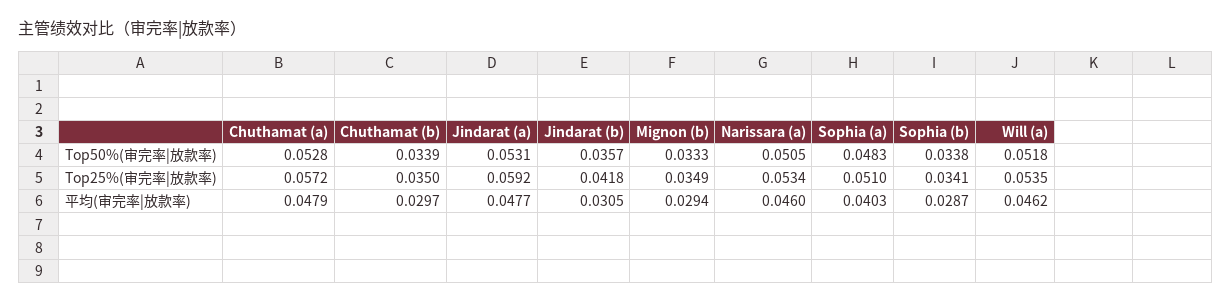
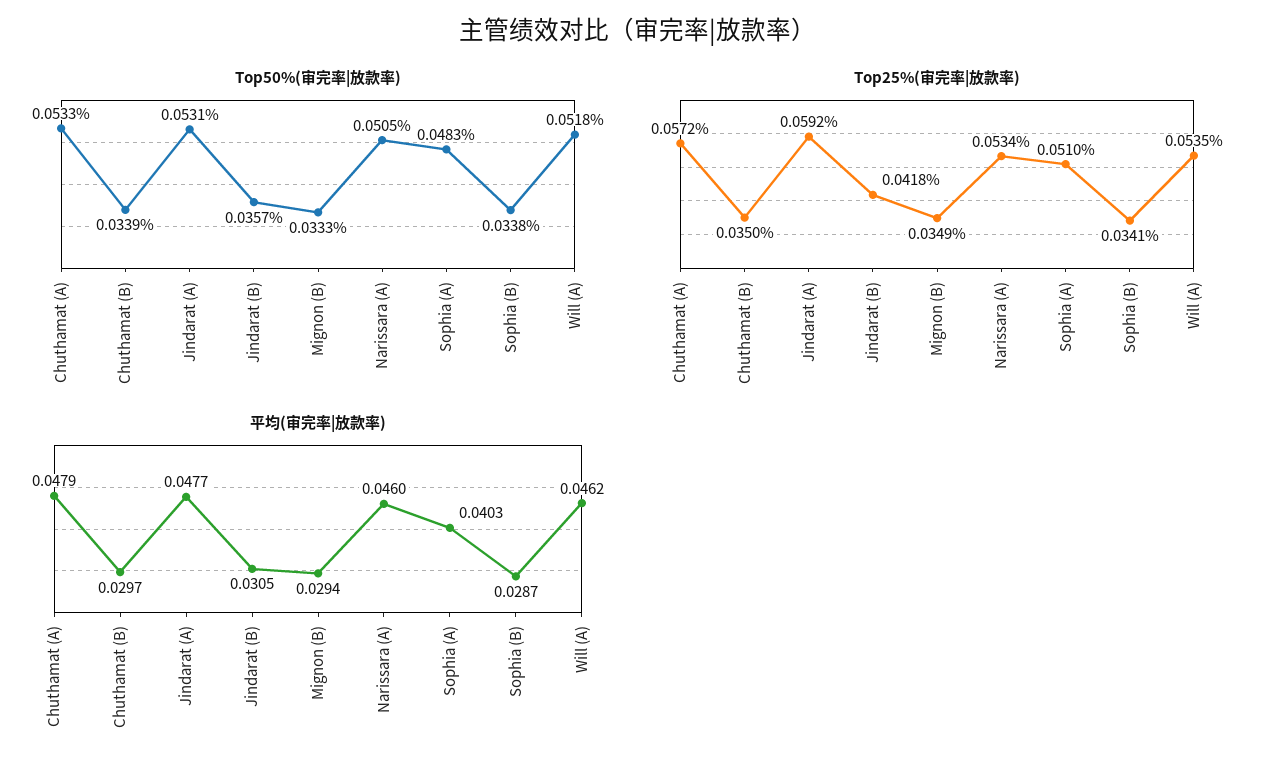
  {
    "Top50%(审完率|放款率)": {
-     "Chuthamat (a)": 0.0528,
+     "Chuthamat (a)": 0.0533,
      "Chuthamat (b)": 0.0339,
      "Jindarat (a)": 0.0531,
      "Jindarat (b)": 0.0357,
      "Mignon (b)": 0.0333,
      "Narissara (a)": 0.0505,
      "Sophia (a)": 0.0483,
      "Sophia (b)": 0.0338,
      "Will (a)": 0.0518
    },
    "Top25%(审完率|放款率)": {
      "Chuthamat (a)": 0.0572,
      "Chuthamat (b)": 0.035,
      "Jindarat (a)": 0.0592,
      "Jindarat (b)": 0.0418,
      "Mignon (b)": 0.0349,
      "Narissara (a)": 0.0534,
      "Sophia (a)": 0.051,
      "Sophia (b)": 0.0341,
      "Will (a)": 0.0535
    },
    "平均(审完率|放款率)": {
      "Chuthamat (a)": 0.0479,
      "Chuthamat (b)": 0.0297,
      "Jindarat (a)": 0.0477,
      "Jindarat (b)": 0.0305,
      "Mignon (b)": 0.0294,
      "Narissara (a)": 0.046,
      "Sophia (a)": 0.0403,
      "Sophia (b)": 0.0287,
      "Will (a)": 0.0462
    }
  }

